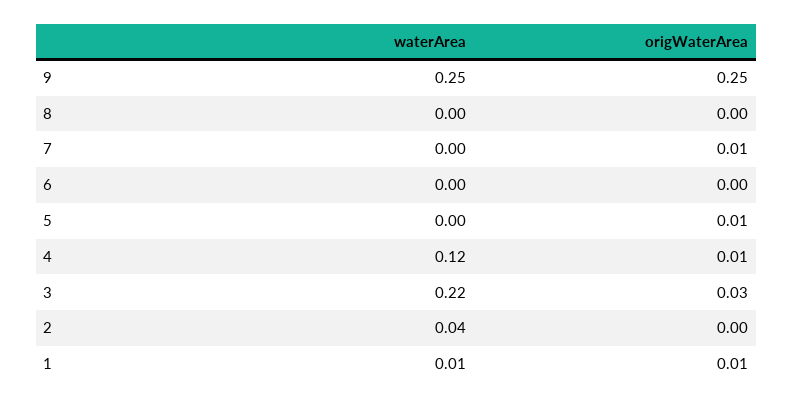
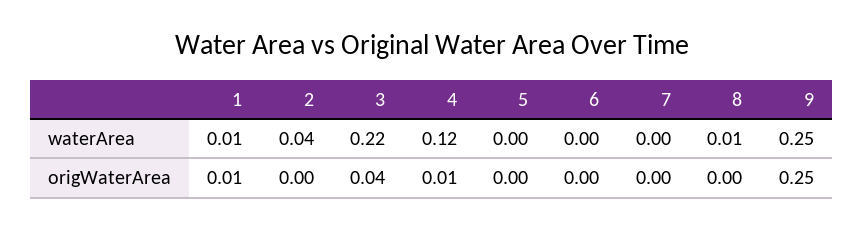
  {
    "waterArea": {
      "9": 0.25,
-     "8": 0,
+     "8": 0.01,
      "7": 0,
      "6": 0,
      "5": 0,
      "4": 0.12,
      "3": 0.22,
      "2": 0.04,
      "1": 0.01
    },
    "origWaterArea": {
      "9": 0.25,
      "8": 0,
-     "7": 0.01,
+     "7": 0,
      "6": 0,
-     "5": 0.01,
+     "5": 0,
      "4": 0.01,
-     "3": 0.03,
+     "3": 0.04,
      "2": 0,
      "1": 0.01
    }
  }

